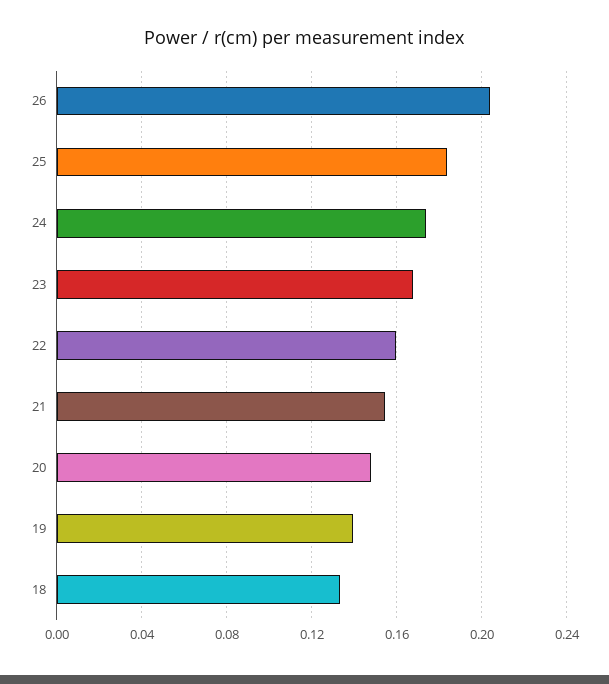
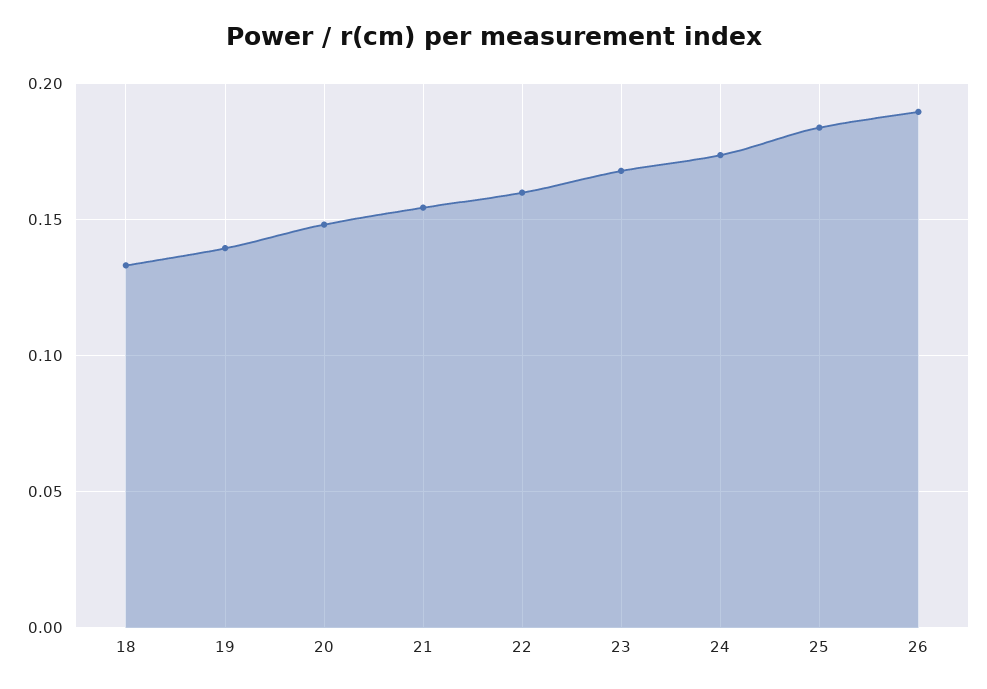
  {
-   "26": 0.205,
+   "26": 0.19,
    "25": 0.185,
    "24": 0.175,
    "23": 0.17,
    "22": 0.16,
    "21": 0.155,
    "20": 0.15,
    "19": 0.14,
    "18": 0.135
  }

